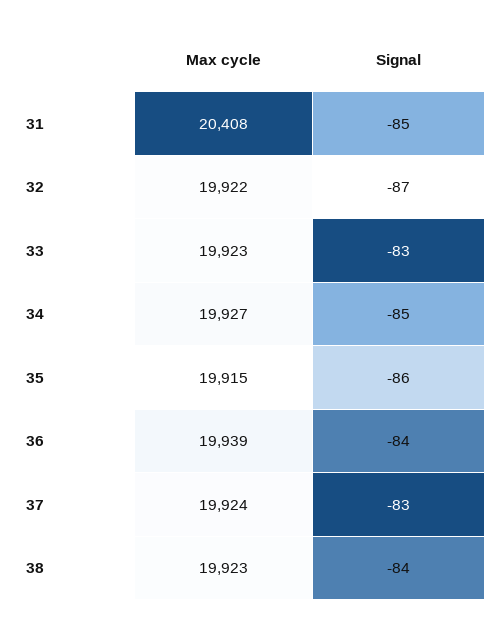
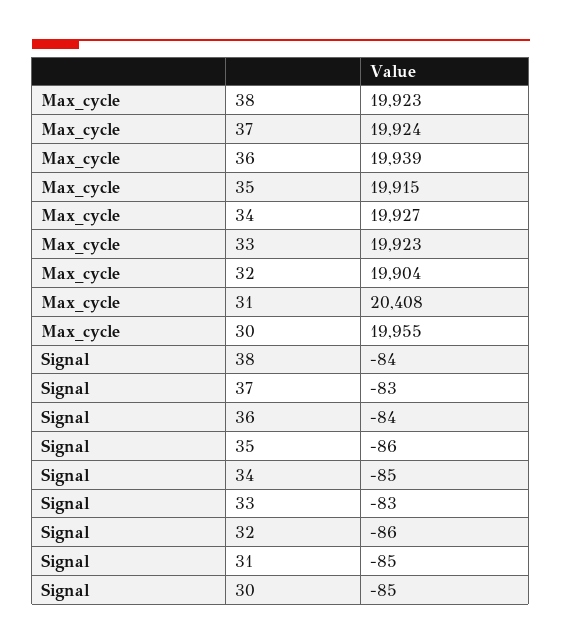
  {
    "Max cycle": {
      "31": 20408,
-     "32": 19922,
+     "32": 19904,
      "33": 19923,
      "34": 19927,
      "35": 19915,
      "36": 19939,
      "37": 19924,
-     "38": 19923
+     "38": 19923,
+     "30": 19955
    },
    "Signal": {
      "31": -85,
-     "32": -87,
+     "32": -86,
      "33": -83,
      "34": -85,
      "35": -86,
      "36": -84,
      "37": -83,
-     "38": -84
+     "38": -84,
+     "30": -85
    }
  }

